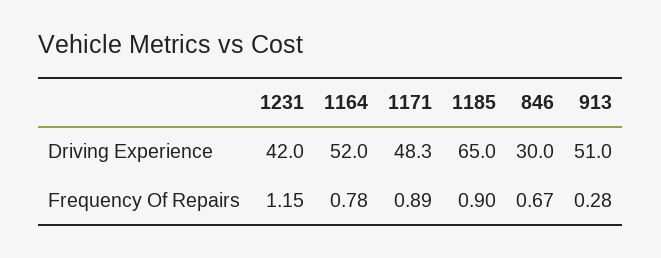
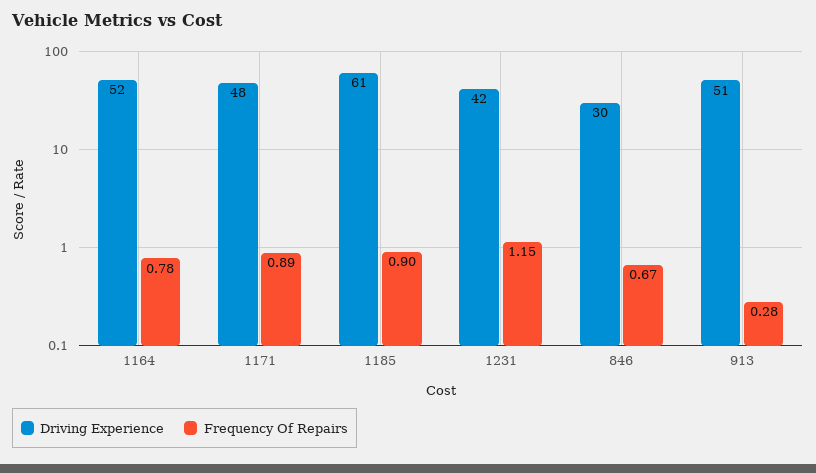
  {
    "Driving Experience": {
      "1231": 42,
      "1164": 52,
      "1171": 48.3,
-     "1185": 65,
+     "1185": 61,
      "846": 30,
      "913": 51
    },
    "Frequency Of Repairs": {
      "1231": 1.15,
      "1164": 0.78,
      "1171": 0.89,
      "1185": 0.9,
      "846": 0.67,
      "913": 0.28
    }
  }

